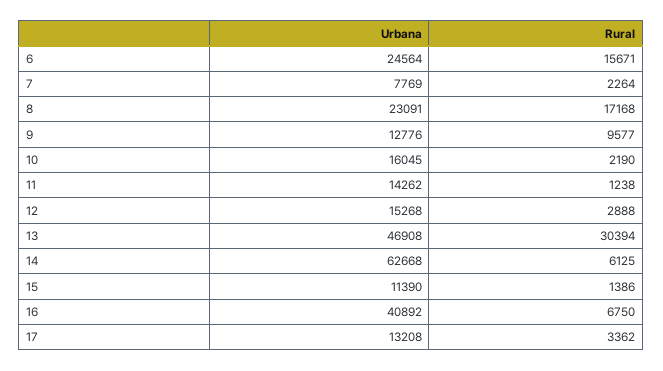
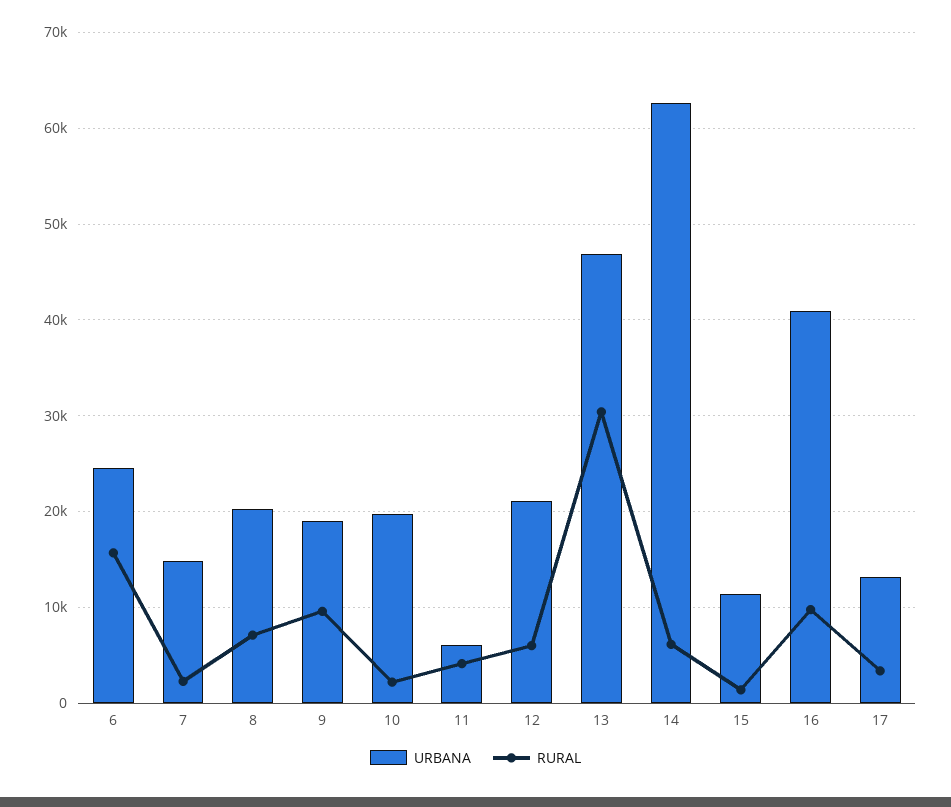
  {
    "Urbana": {
      "6": 24564,
-     "7": 7769,
+     "7": 15000,
-     "8": 23091,
+     "8": 20000,
-     "9": 12776,
+     "9": 19000,
-     "10": 16045,
+     "10": 20000,
-     "11": 14262,
+     "11": 6000,
-     "12": 15268,
+     "12": 21000,
      "13": 46908,
      "14": 62668,
      "15": 11390,
      "16": 40892,
      "17": 13208
    },
    "Rural": {
      "6": 15671,
      "7": 2264,
-     "8": 17168,
+     "8": 7000,
      "9": 9577,
      "10": 2190,
-     "11": 1238,
+     "11": 4000,
-     "12": 2888,
+     "12": 6000,
      "13": 30394,
      "14": 6125,
      "15": 1386,
-     "16": 6750,
+     "16": 10000,
      "17": 3362
    }
  }

